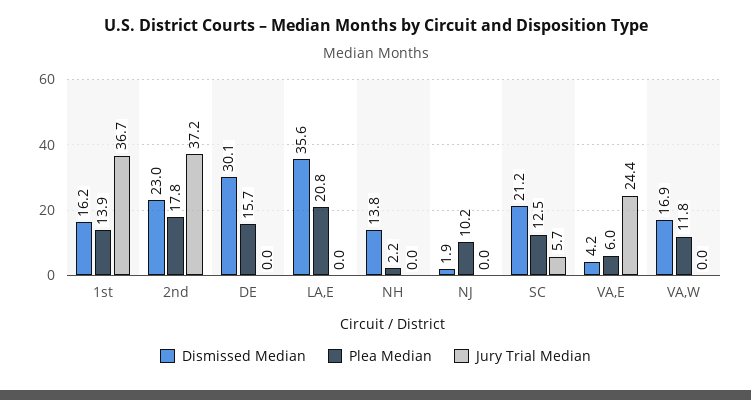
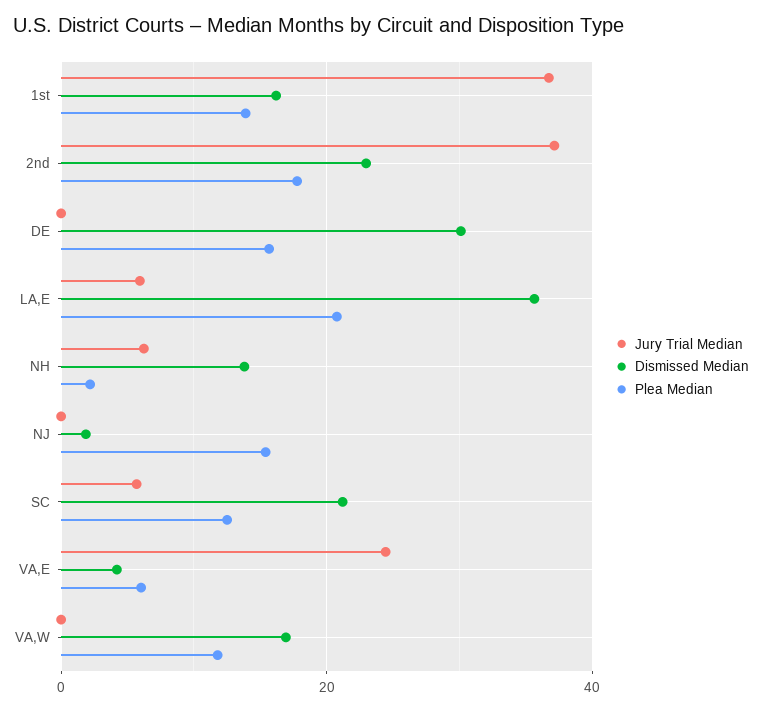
  {
    "Dismissed Median": {
      "1st": 16.2,
      "2nd": 23,
      "DE": 30.1,
      "LA,E": 35.6,
      "NH": 13.8,
      "NJ": 1.9,
      "SC": 21.2,
      "VA,E": 4.2,
      "VA,W": 16.9
    },
    "Plea Median": {
      "1st": 13.9,
      "2nd": 17.8,
      "DE": 15.7,
      "LA,E": 20.8,
      "NH": 2.2,
-     "NJ": 10.2,
+     "NJ": 16,
      "SC": 12.5,
      "VA,E": 6,
      "VA,W": 11.8
    },
    "Jury Trial Median": {
      "1st": 36.7,
      "2nd": 37.2,
      "DE": 0,
-     "LA,E": 0,
+     "LA,E": 6,
-     "NH": 0,
+     "NH": 6,
      "NJ": 0,
      "SC": 5.7,
      "VA,E": 24.4,
      "VA,W": 0
    }
  }

